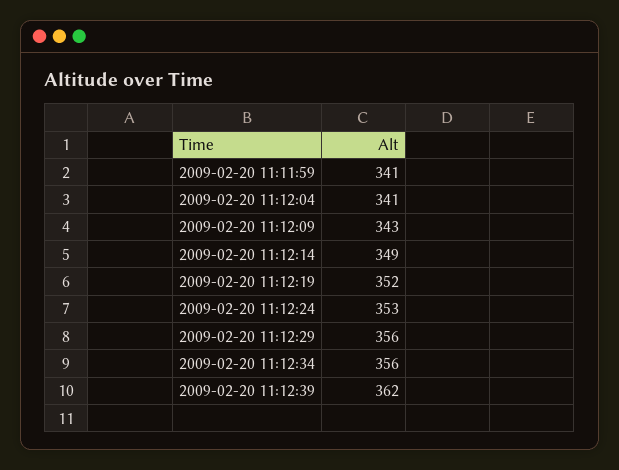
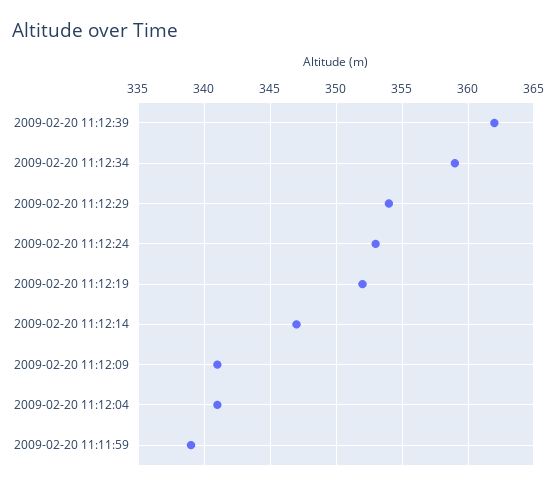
  {
-   "2009-02-20 11:11:59": 341,
+   "2009-02-20 11:11:59": 339,
    "2009-02-20 11:12:04": 341,
-   "2009-02-20 11:12:09": 343,
+   "2009-02-20 11:12:09": 341,
-   "2009-02-20 11:12:14": 349,
+   "2009-02-20 11:12:14": 347,
    "2009-02-20 11:12:19": 352,
    "2009-02-20 11:12:24": 353,
-   "2009-02-20 11:12:29": 356,
+   "2009-02-20 11:12:29": 354,
-   "2009-02-20 11:12:34": 356,
+   "2009-02-20 11:12:34": 359,
    "2009-02-20 11:12:39": 362
  }

